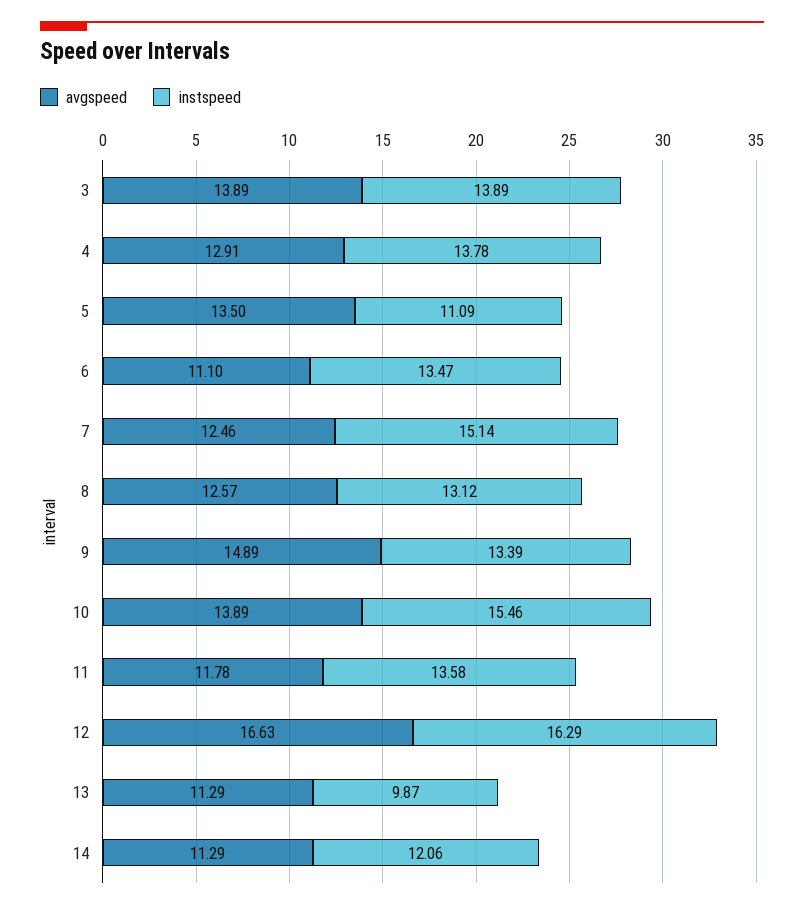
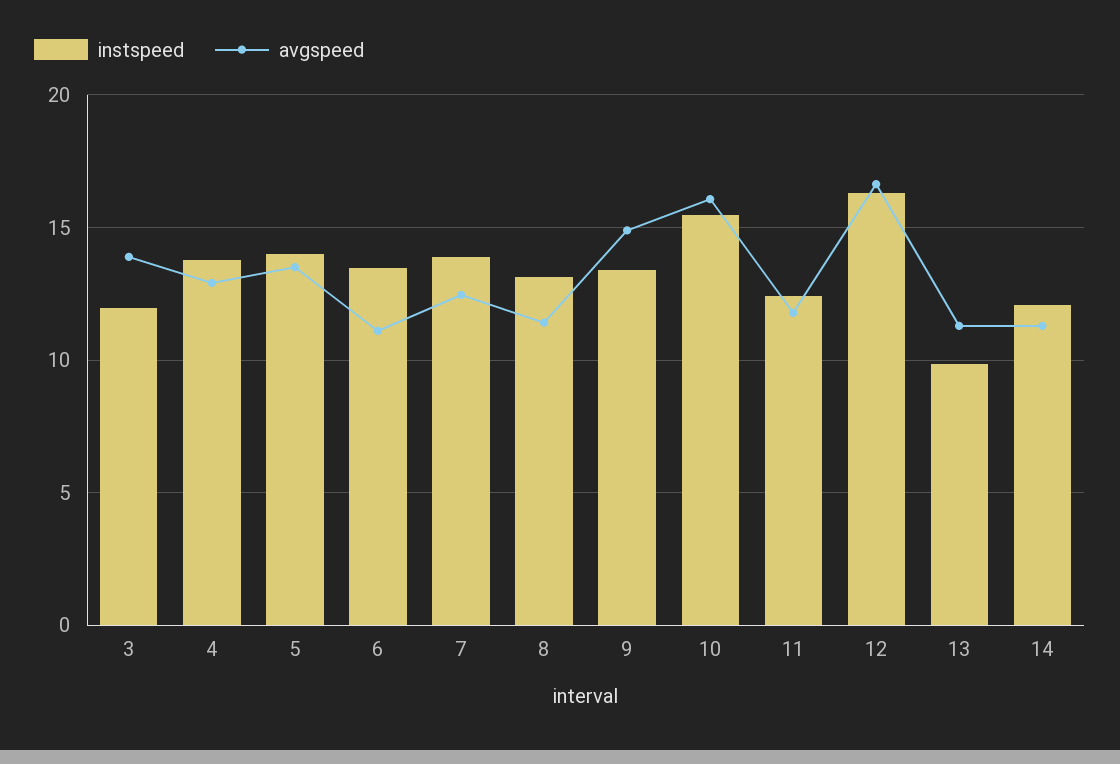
  {
    "avgspeed": {
      "3": 13.89,
      "4": 12.91,
      "5": 13.5,
      "6": 11.1,
      "7": 12.46,
-     "8": 12.57,
+     "8": 11.5,
      "9": 14.89,
-     "10": 13.89,
+     "10": 16,
      "11": 11.78,
      "12": 16.63,
      "13": 11.29,
      "14": 11.29
    },
    "instspeed": {
-     "3": 13.89,
+     "3": 12,
      "4": 13.78,
-     "5": 11.09,
+     "5": 14,
      "6": 13.47,
-     "7": 15.14,
+     "7": 14,
      "8": 13.12,
      "9": 13.39,
      "10": 15.46,
-     "11": 13.58,
+     "11": 12.5,
      "12": 16.29,
      "13": 9.87,
      "14": 12.06
    }
  }

